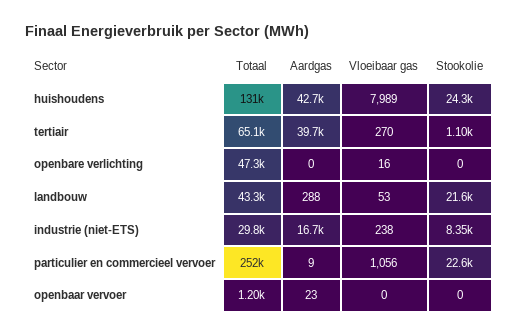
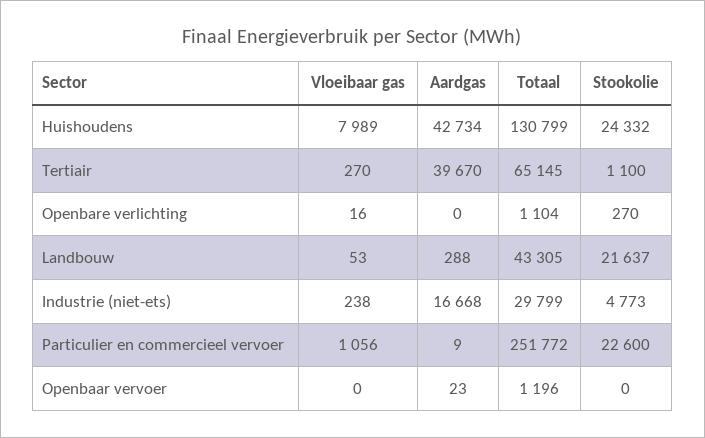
  {
    "Totaal": {
      "huishoudens": 130799,
      "tertiair": 65145,
-     "openbare verlichting": 47300,
+     "openbare verlichting": 1104,
      "landbouw": 43305,
      "industrie (niet-ETS)": 29799,
      "particulier en commercieel vervoer": 251772,
      "openbaar vervoer": 1196
    },
    "Aardgas": {
      "huishoudens": 42734,
      "tertiair": 39670,
      "openbare verlichting": 0,
      "landbouw": 288,
      "industrie (niet-ETS)": 16668,
      "particulier en commercieel vervoer": 9,
      "openbaar vervoer": 23
    },
    "Vloeibaar gas": {
      "huishoudens": 7989,
      "tertiair": 270,
      "openbare verlichting": 16,
      "landbouw": 53,
      "industrie (niet-ETS)": 238,
      "particulier en commercieel vervoer": 1056,
      "openbaar vervoer": 0
    },
    "Stookolie": {
      "huishoudens": 24332,
      "tertiair": 1100,
-     "openbare verlichting": 0,
+     "openbare verlichting": 270,
      "landbouw": 21637,
-     "industrie (niet-ETS)": 8350,
+     "industrie (niet-ETS)": 4773,
      "particulier en commercieel vervoer": 22600,
      "openbaar vervoer": 0
    }
  }

